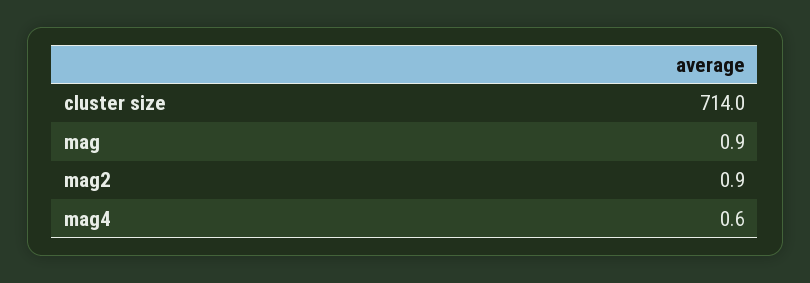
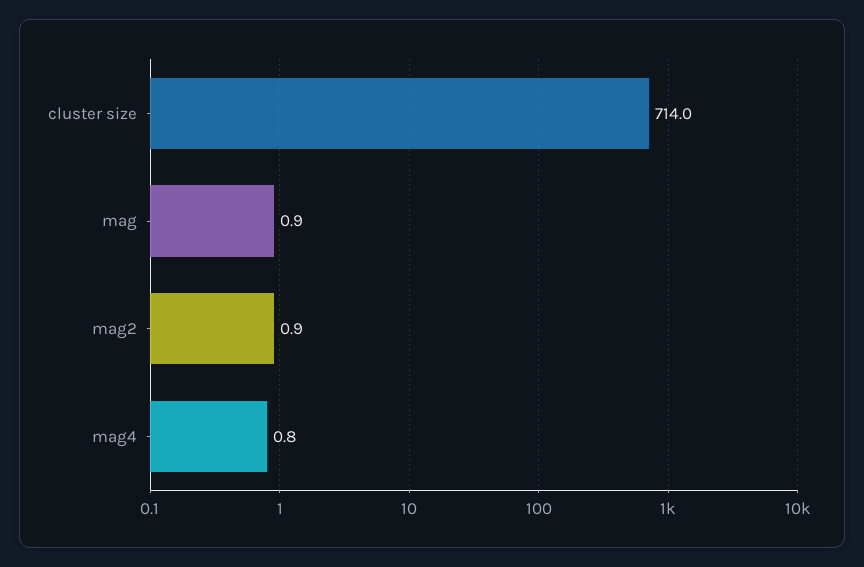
  {
    "cluster size": 714,
    "mag": 0.9,
    "mag2": 0.9,
-   "mag4": 0.6
+   "mag4": 0.8
  }

